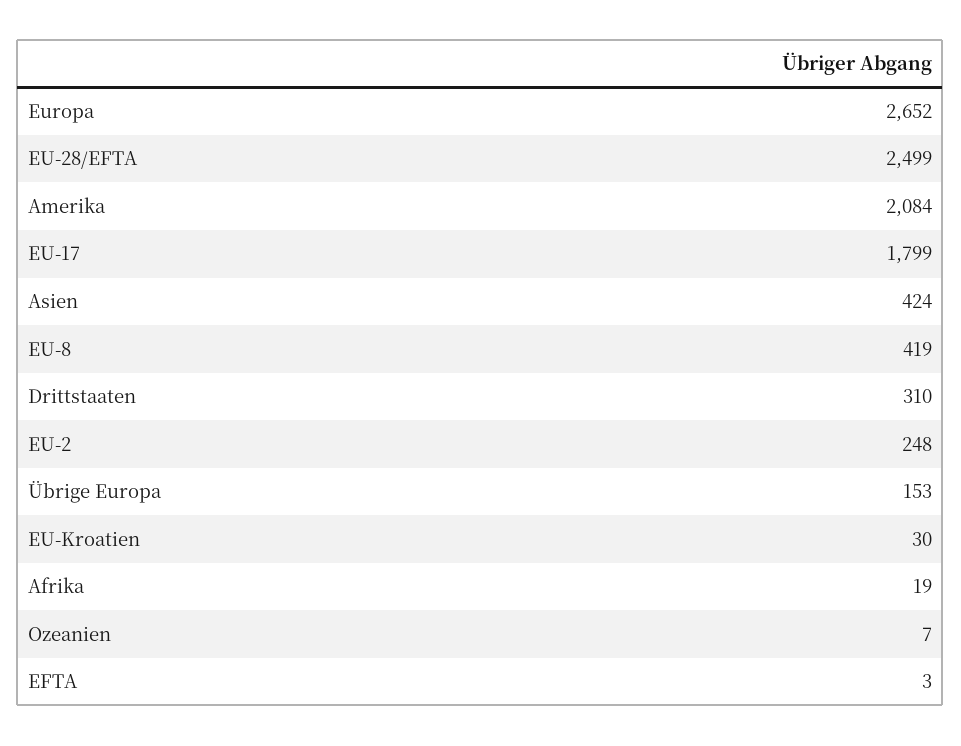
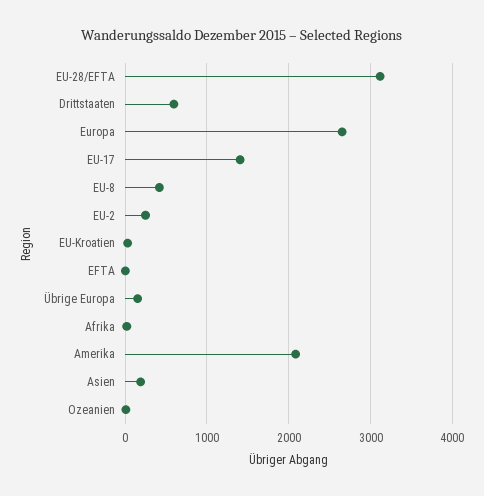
  {
    "Europa": 2652,
-   "EU-28/EFTA": 2499,
+   "EU-28/EFTA": 3100,
    "Amerika": 2084,
-   "EU-17": 1799,
+   "EU-17": 1400,
-   "Asien": 424,
+   "Asien": 200,
    "EU-8": 419,
-   "Drittstaaten": 310,
+   "Drittstaaten": 600,
    "EU-2": 248,
    "Übrige Europa": 153,
    "EU-Kroatien": 30,
    "Afrika": 19,
    "Ozeanien": 7,
    "EFTA": 3
  }

